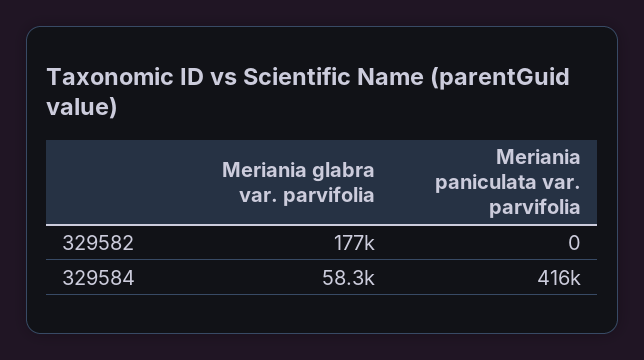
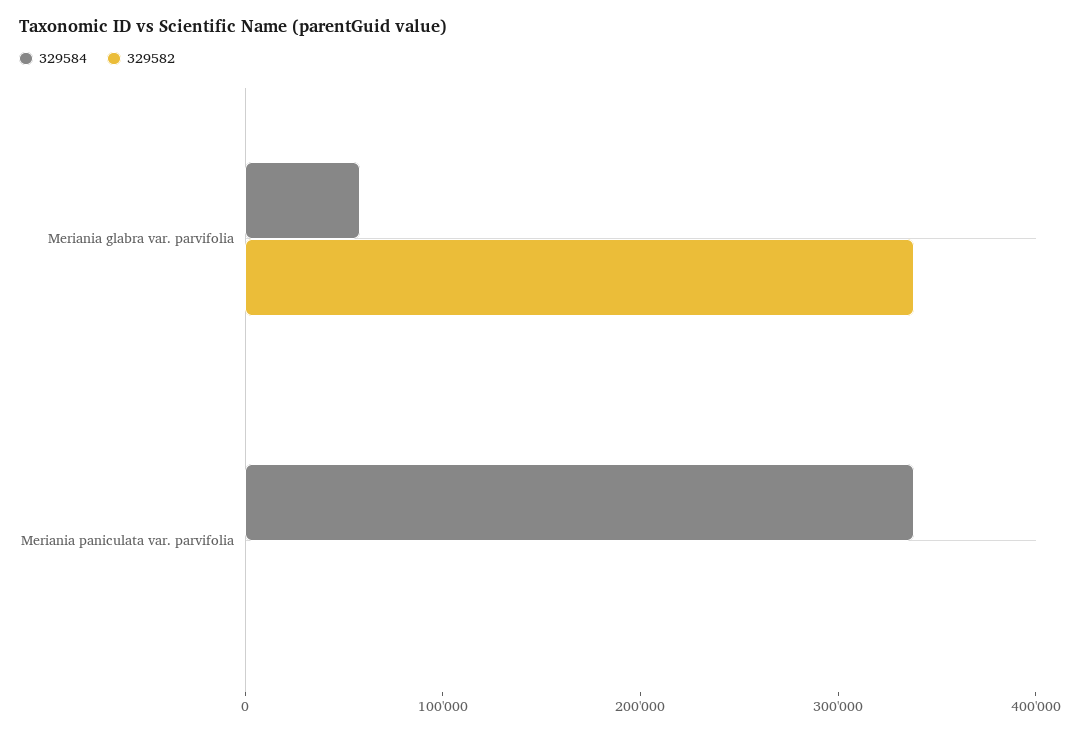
  {
    "329582": {
-     "Meriania glabra var. parvifolia": 177000,
+     "Meriania glabra var. parvifolia": 340000,
      "Meriania paniculata var. parvifolia": 0
    },
    "329584": {
      "Meriania glabra var. parvifolia": 58300,
-     "Meriania paniculata var. parvifolia": 416000
+     "Meriania paniculata var. parvifolia": 340000
    }
  }

